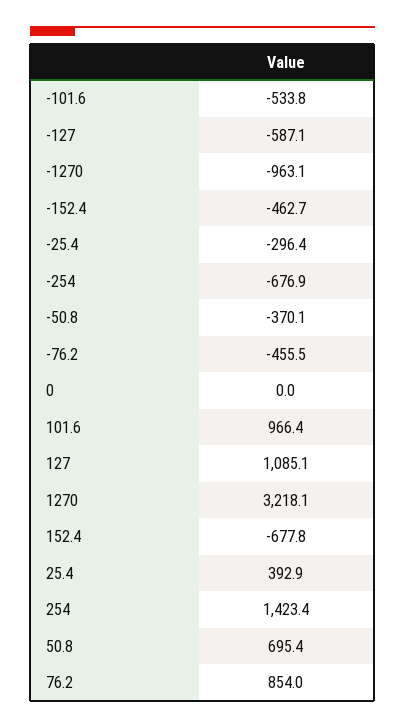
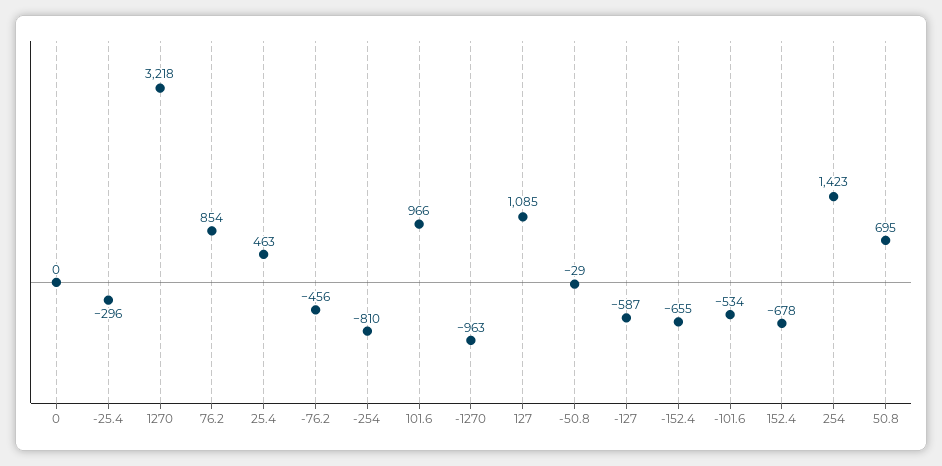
  {
    "-101.6": -533.8,
    "-127": -587.1,
    "-1270": -963.1,
-   "-152.4": -462.7,
+   "-152.4": -655,
    "-25.4": -296.4,
-   "-254": -676.9,
+   "-254": -810,
-   "-50.8": -370.1,
+   "-50.8": -29,
    "-76.2": -455.5,
    "0": 0,
    "101.6": 966.4,
    "127": 1085.1,
    "1270": 3218.1,
    "152.4": -677.8,
-   "25.4": 392.9,
+   "25.4": 463,
    "254": 1423.4,
    "50.8": 695.4,
    "76.2": 854
  }

